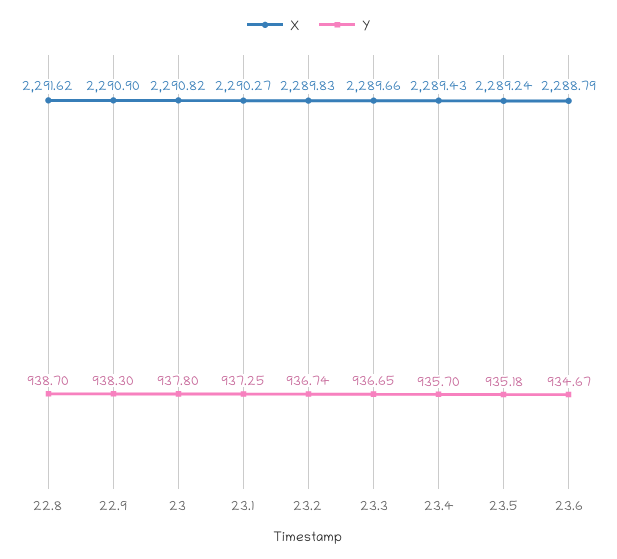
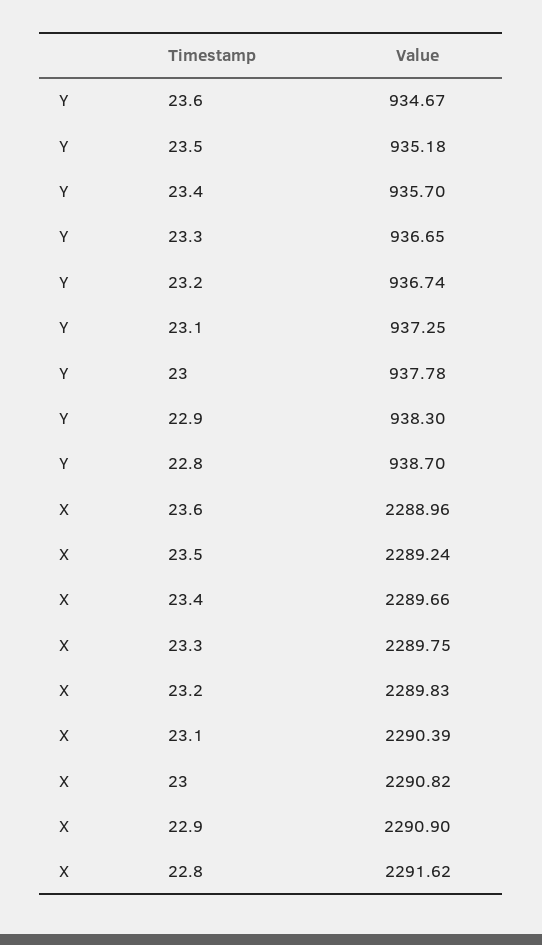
  {
    "X": {
      "22.8": 2291.62,
      "22.9": 2290.9,
      "23": 2290.82,
-     "23.1": 2290.27,
+     "23.1": 2290.39,
      "23.2": 2289.83,
-     "23.3": 2289.66,
+     "23.3": 2289.75,
-     "23.4": 2289.43,
+     "23.4": 2289.66,
      "23.5": 2289.24,
-     "23.6": 2288.79
+     "23.6": 2288.96
    },
    "Y": {
      "22.8": 938.7,
      "22.9": 938.3,
-     "23": 937.8,
+     "23": 937.78,
      "23.1": 937.25,
      "23.2": 936.74,
      "23.3": 936.65,
      "23.4": 935.7,
      "23.5": 935.18,
      "23.6": 934.67
    }
  }

